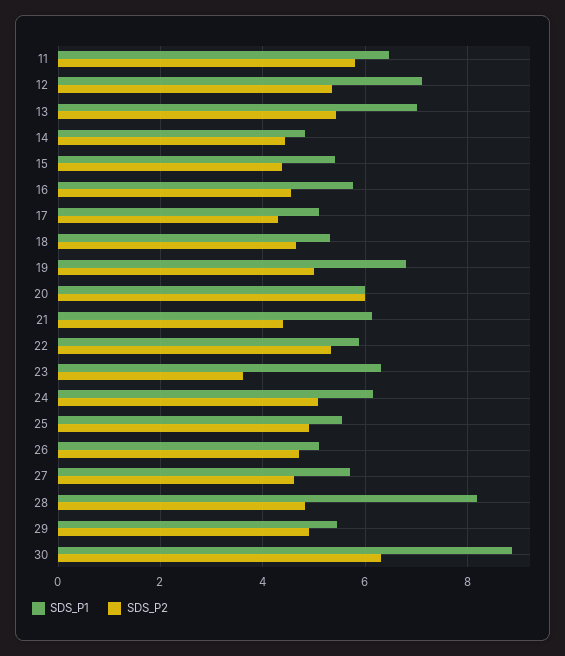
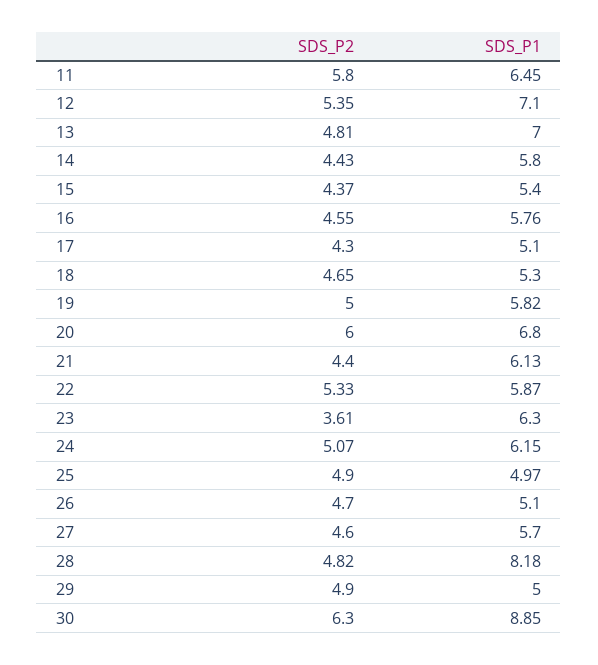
  {
    "SDS_P1": {
      "11": 6.45,
      "12": 7.1,
      "13": 7,
-     "14": 4.8,
+     "14": 5.8,
      "15": 5.4,
      "16": 5.76,
      "17": 5.1,
      "18": 5.3,
-     "19": 6.8,
+     "19": 5.82,
-     "20": 6,
+     "20": 6.8,
      "21": 6.13,
      "22": 5.87,
      "23": 6.3,
      "24": 6.15,
-     "25": 5.6,
+     "25": 4.97,
      "26": 5.1,
      "27": 5.7,
      "28": 8.18,
-     "29": 5.4,
+     "29": 5,
      "30": 8.85
    },
    "SDS_P2": {
      "11": 5.8,
      "12": 5.35,
-     "13": 5.4,
+     "13": 4.81,
      "14": 4.43,
      "15": 4.37,
      "16": 4.55,
      "17": 4.3,
      "18": 4.65,
      "19": 5,
      "20": 6,
      "21": 4.4,
      "22": 5.33,
      "23": 3.61,
      "24": 5.07,
      "25": 4.9,
      "26": 4.7,
      "27": 4.6,
      "28": 4.82,
      "29": 4.9,
      "30": 6.3
    }
  }

